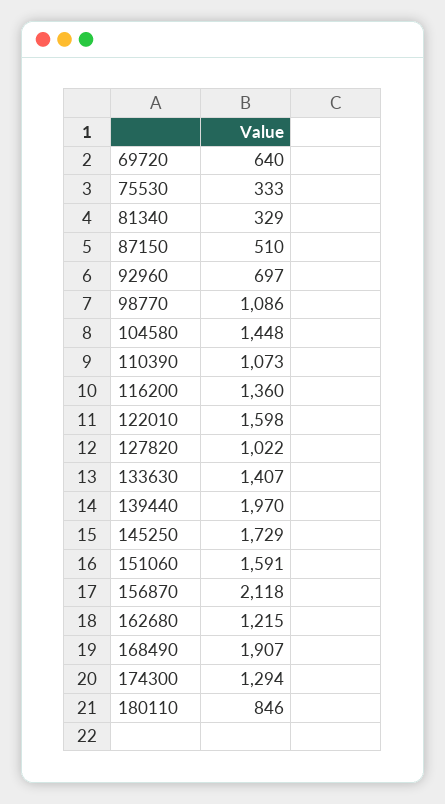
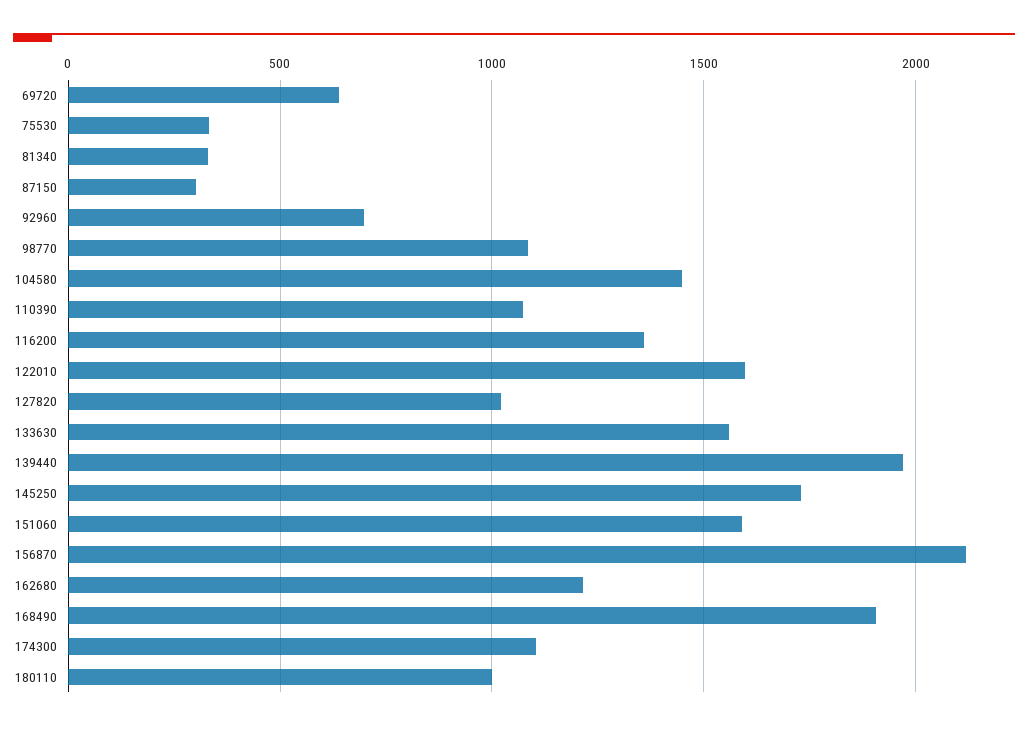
  {
    "69720": 640,
    "75530": 333,
    "81340": 329,
-   "87150": 510,
+   "87150": 300,
    "92960": 697,
    "98770": 1086,
    "104580": 1448,
    "110390": 1073,
    "116200": 1360,
    "122010": 1598,
    "127820": 1022,
-   "133630": 1407,
+   "133630": 1550,
    "139440": 1970,
    "145250": 1729,
    "151060": 1591,
    "156870": 2118,
    "162680": 1215,
    "168490": 1907,
-   "174300": 1294,
+   "174300": 1100,
-   "180110": 846
+   "180110": 1000
  }

